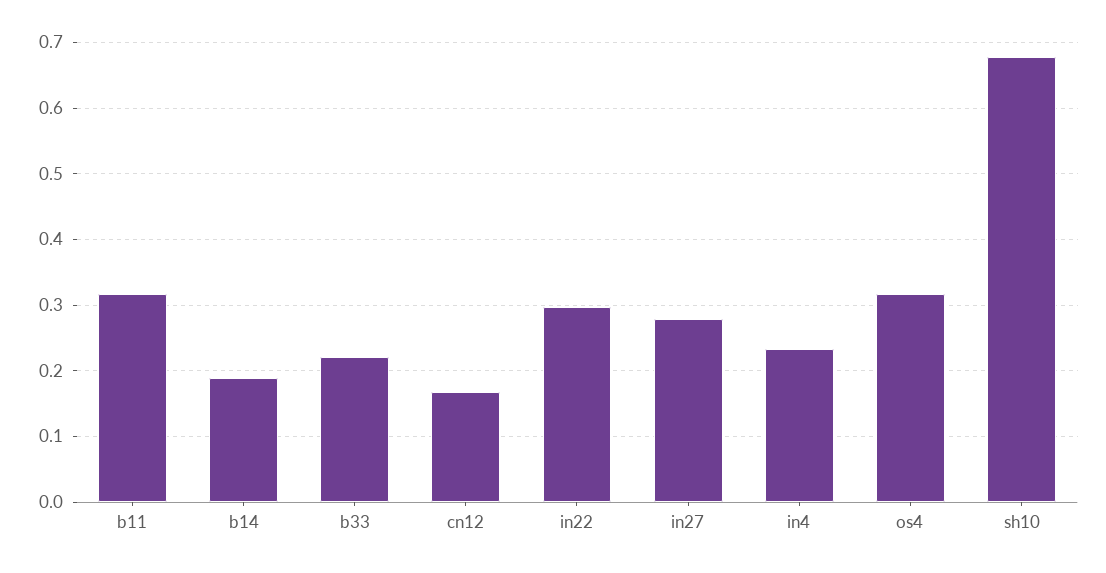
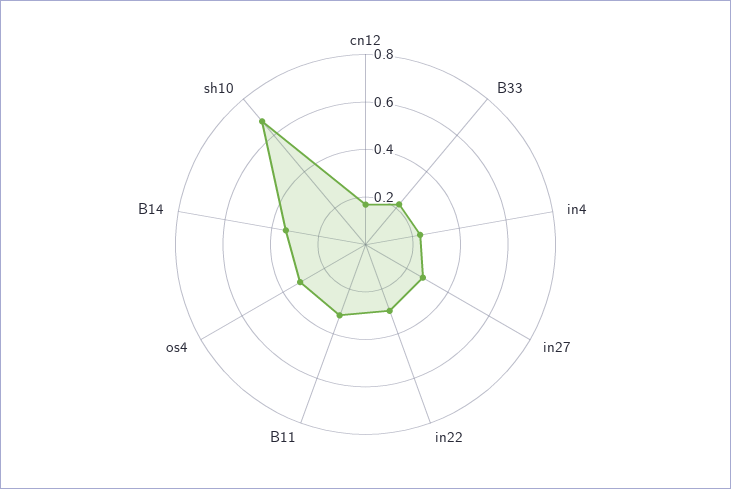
  {
    "b11": 0.32,
-   "b14": 0.19,
+   "b14": 0.35,
    "b33": 0.22,
    "cn12": 0.17,
    "in22": 0.3,
    "in27": 0.28,
    "in4": 0.23,
    "os4": 0.32,
    "sh10": 0.68
  }

